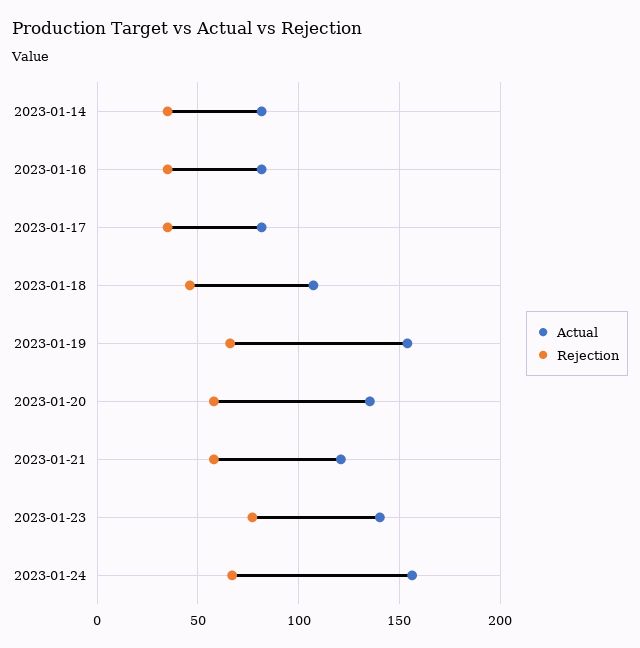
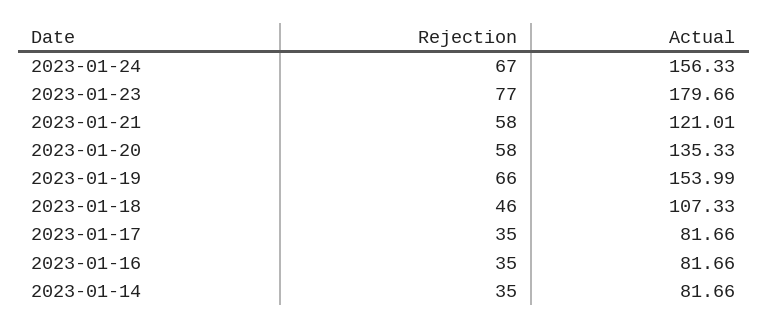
  {
    "Actual": {
      "2023-01-14": 81.66,
      "2023-01-16": 81.66,
      "2023-01-17": 81.66,
      "2023-01-18": 107.33,
      "2023-01-19": 153.99,
      "2023-01-20": 135.33,
      "2023-01-21": 121.01,
-     "2023-01-23": 140,
+     "2023-01-23": 179.66,
      "2023-01-24": 156.33
    },
    "Rejection": {
      "2023-01-14": 35,
      "2023-01-16": 35,
      "2023-01-17": 35,
      "2023-01-18": 46,
      "2023-01-19": 66,
      "2023-01-20": 58,
      "2023-01-21": 58,
      "2023-01-23": 77,
      "2023-01-24": 67
    }
  }

